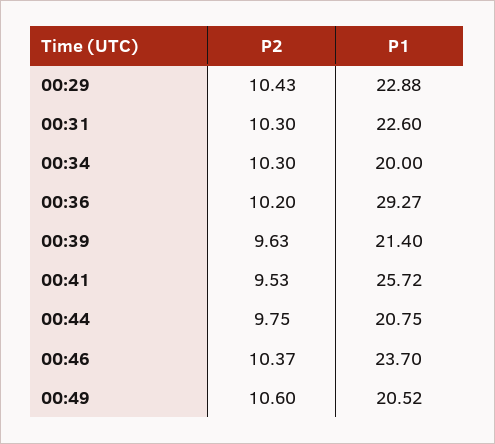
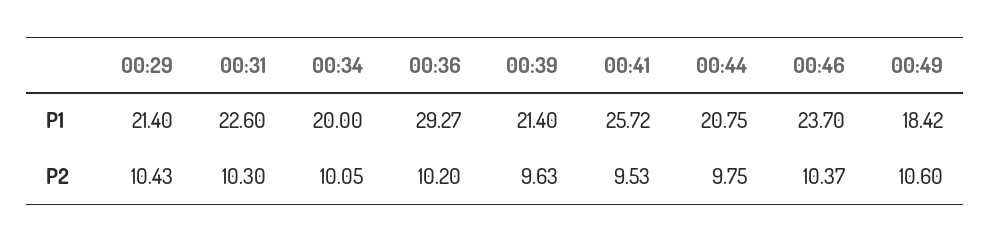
  {
    "P2": {
      "00:29": 10.43,
      "00:31": 10.3,
-     "00:34": 10.3,
+     "00:34": 10.05,
      "00:36": 10.2,
      "00:39": 9.63,
      "00:41": 9.53,
      "00:44": 9.75,
      "00:46": 10.37,
      "00:49": 10.6
    },
    "P1": {
-     "00:29": 22.88,
+     "00:29": 21.4,
      "00:31": 22.6,
      "00:34": 20,
      "00:36": 29.27,
      "00:39": 21.4,
      "00:41": 25.72,
      "00:44": 20.75,
      "00:46": 23.7,
-     "00:49": 20.52
+     "00:49": 18.42
    }
  }

